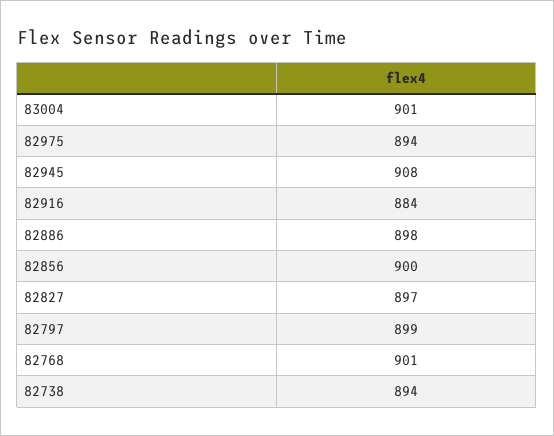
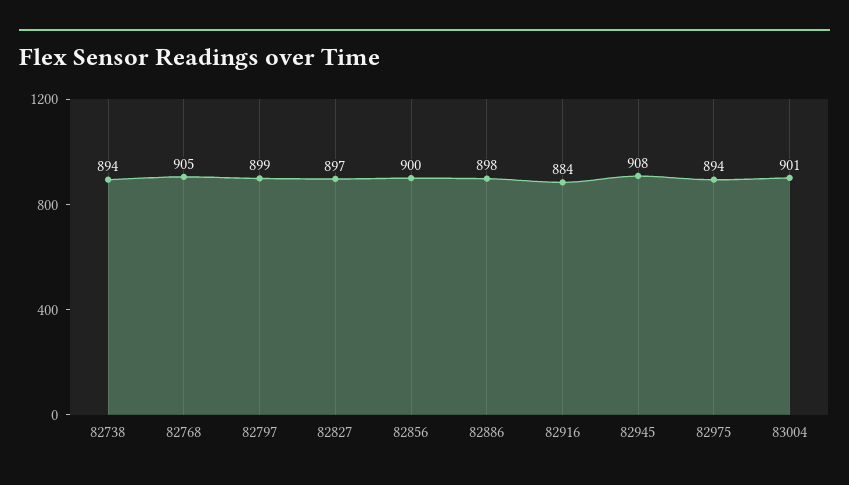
  {
    "83004": 901,
    "82975": 894,
    "82945": 908,
    "82916": 884,
    "82886": 898,
    "82856": 900,
    "82827": 897,
    "82797": 899,
-   "82768": 901,
+   "82768": 905,
    "82738": 894
  }

